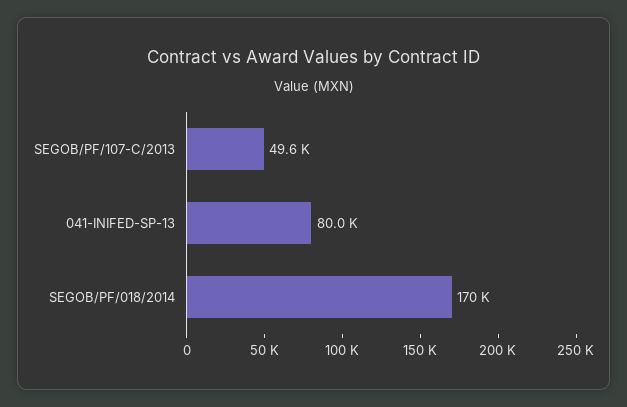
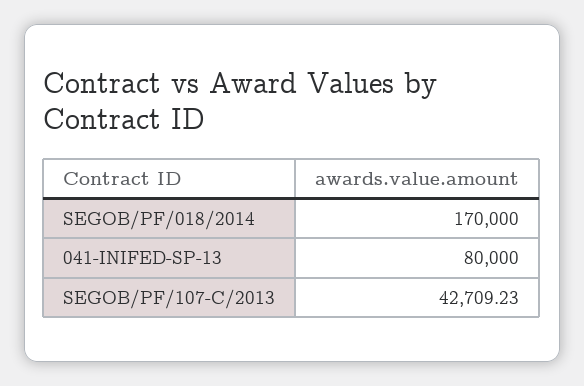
  {
-   "SEGOB/PF/107-C/2013": 49600,
+   "SEGOB/PF/107-C/2013": 42709.23,
    "041-INIFED-SP-13": 80000,
    "SEGOB/PF/018/2014": 170000
  }

